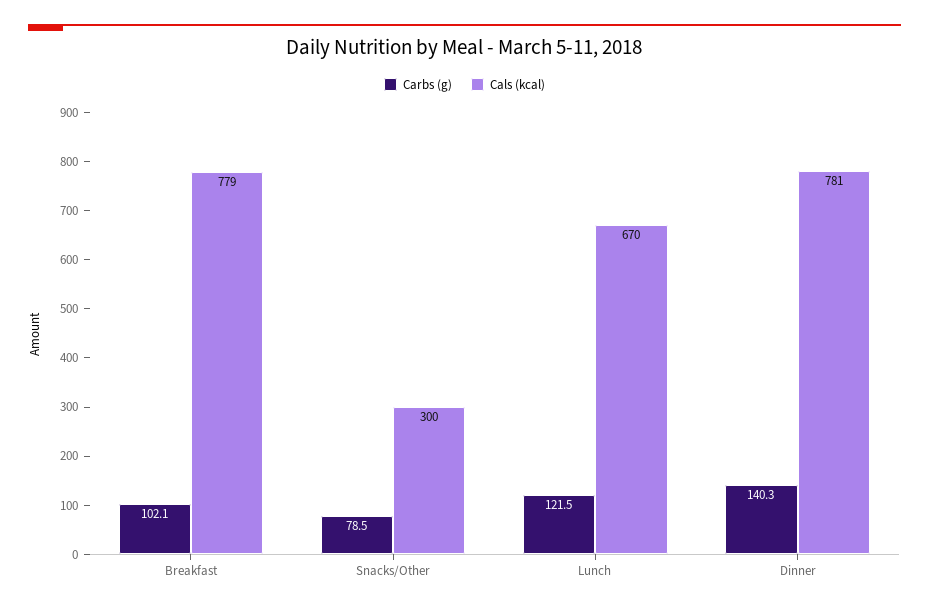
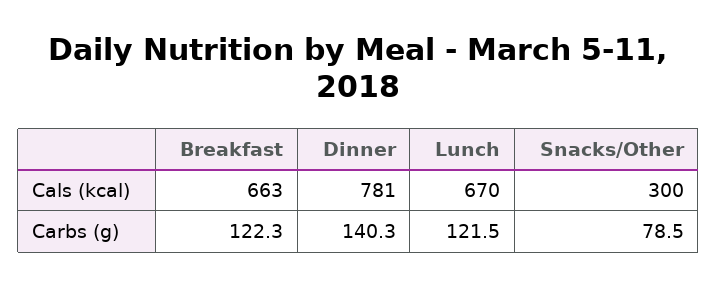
  {
    "Carbs (g)": {
-     "Breakfast": 102.1,
+     "Breakfast": 122.3,
      "Snacks/Other": 78.5,
      "Lunch": 121.5,
      "Dinner": 140.3
    },
    "Cals (kcal)": {
-     "Breakfast": 779,
+     "Breakfast": 663,
      "Snacks/Other": 300,
      "Lunch": 670,
      "Dinner": 781
    }
  }

